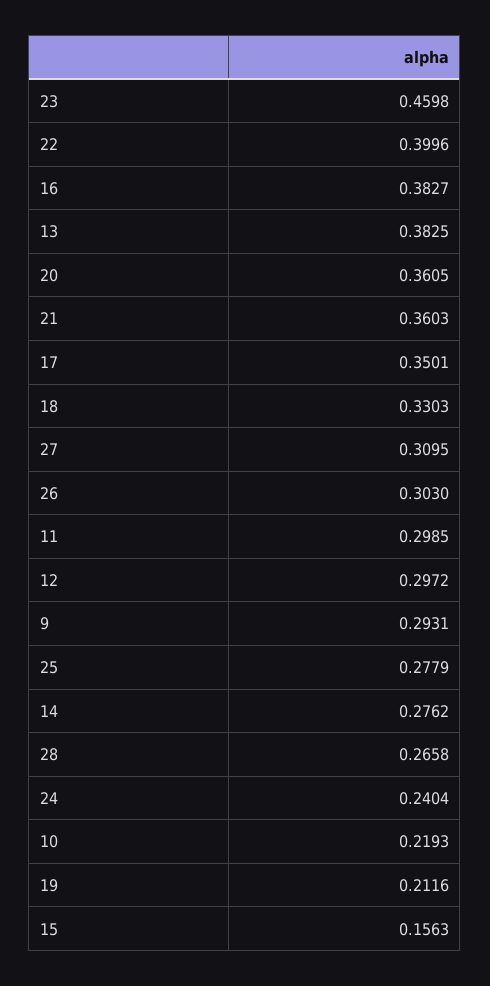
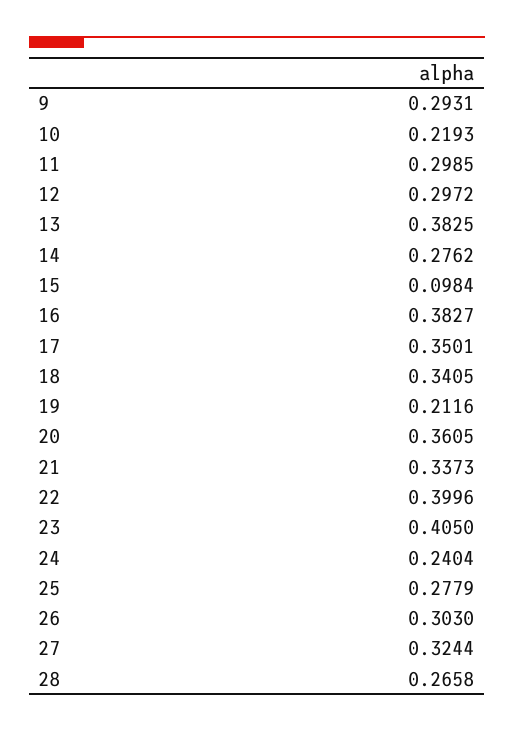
  {
-   "23": 0.4598,
+   "23": 0.405,
    "22": 0.3996,
    "16": 0.3827,
    "13": 0.3825,
    "20": 0.3605,
-   "21": 0.3603,
+   "21": 0.3373,
    "17": 0.3501,
-   "18": 0.3303,
+   "18": 0.3405,
-   "27": 0.3095,
+   "27": 0.3244,
    "26": 0.303,
    "11": 0.2985,
    "12": 0.2972,
    "9": 0.2931,
    "25": 0.2779,
    "14": 0.2762,
    "28": 0.2658,
    "24": 0.2404,
    "10": 0.2193,
    "19": 0.2116,
-   "15": 0.1563
+   "15": 0.0984
  }

